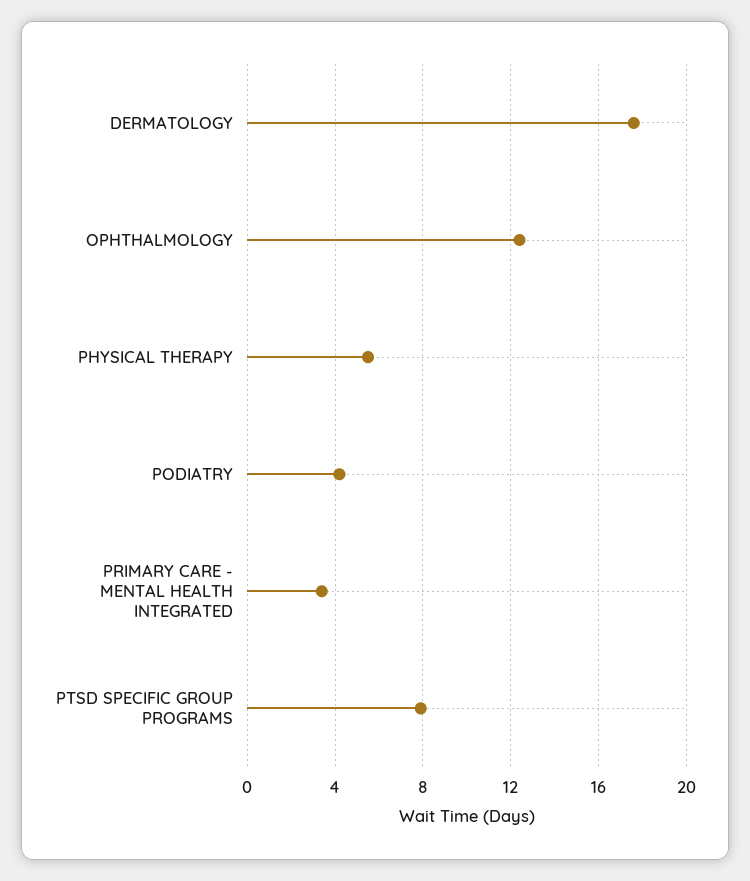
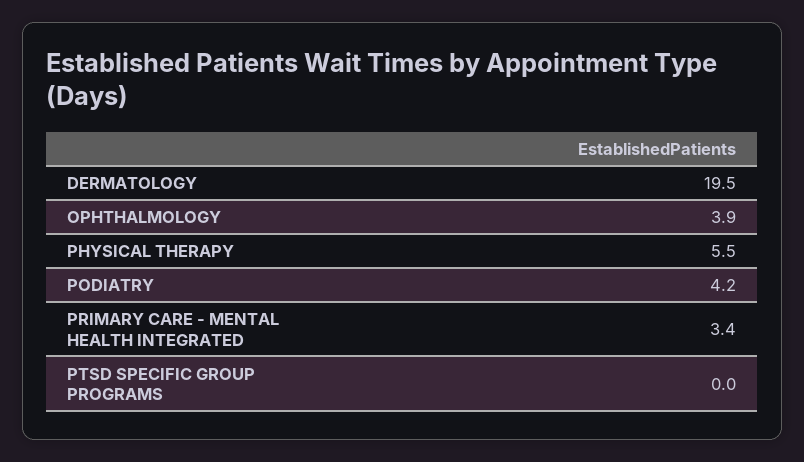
  {
-   "DERMATOLOGY": 17.5,
+   "DERMATOLOGY": 19.5,
-   "OPHTHALMOLOGY": 12.5,
+   "OPHTHALMOLOGY": 3.9,
    "PHYSICAL THERAPY": 5.5,
    "PODIATRY": 4.2,
    "PRIMARY CARE - MENTAL HEALTH INTEGRATED": 3.4,
-   "PTSD SPECIFIC GROUP PROGRAMS": 8
+   "PTSD SPECIFIC GROUP PROGRAMS": 0
  }

